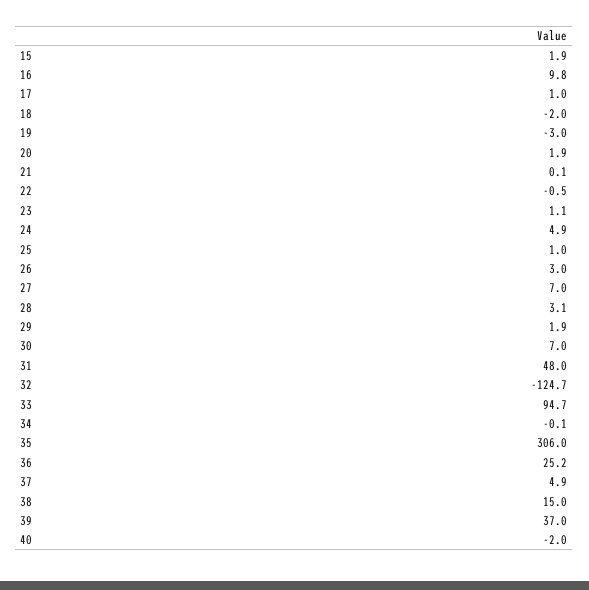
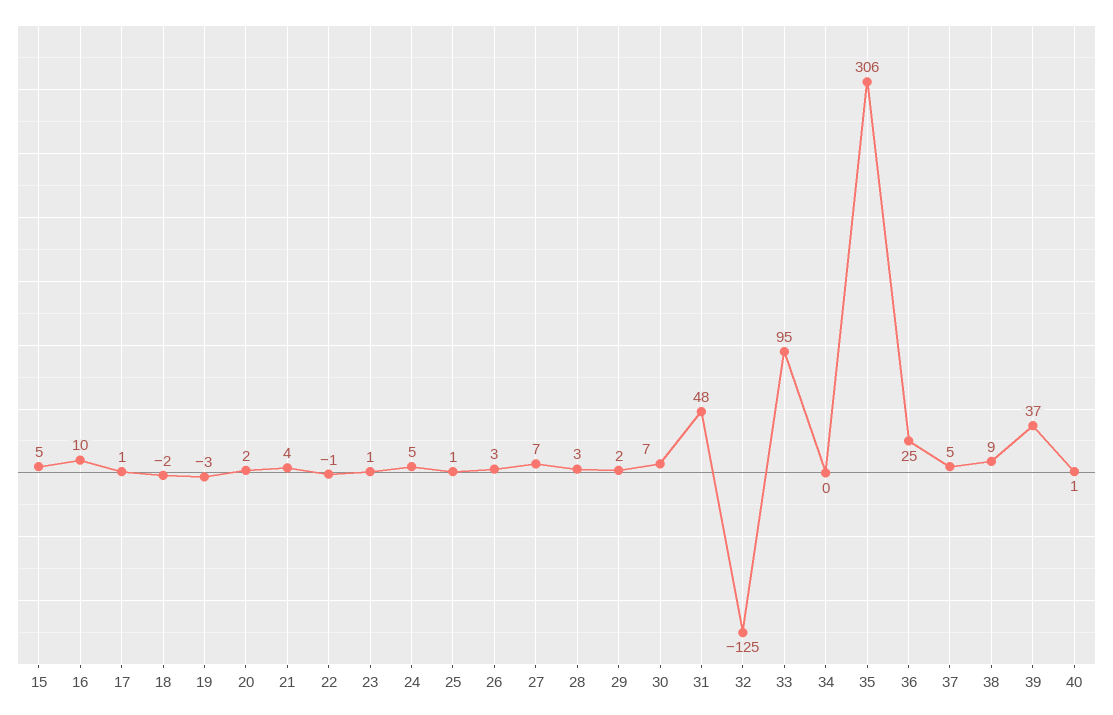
  {
-   "15": 1.9,
+   "15": 5,
    "16": 9.8,
    "17": 1,
    "18": -2,
    "19": -3,
    "20": 1.9,
-   "21": 0.1,
+   "21": 4,
    "22": -0.5,
    "23": 1.1,
    "24": 4.9,
    "25": 1,
    "26": 3,
    "27": 7,
    "28": 3.1,
    "29": 1.9,
    "30": 7,
    "31": 48,
    "32": -124.7,
    "33": 94.7,
    "34": -0.1,
    "35": 306,
    "36": 25.2,
    "37": 4.9,
-   "38": 15,
+   "38": 9,
    "39": 37,
-   "40": -2
+   "40": 1
  }

